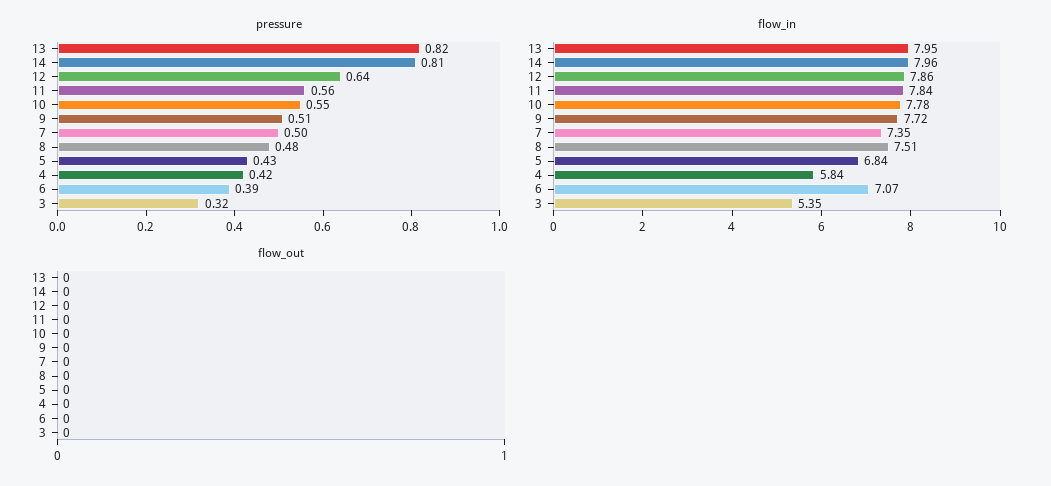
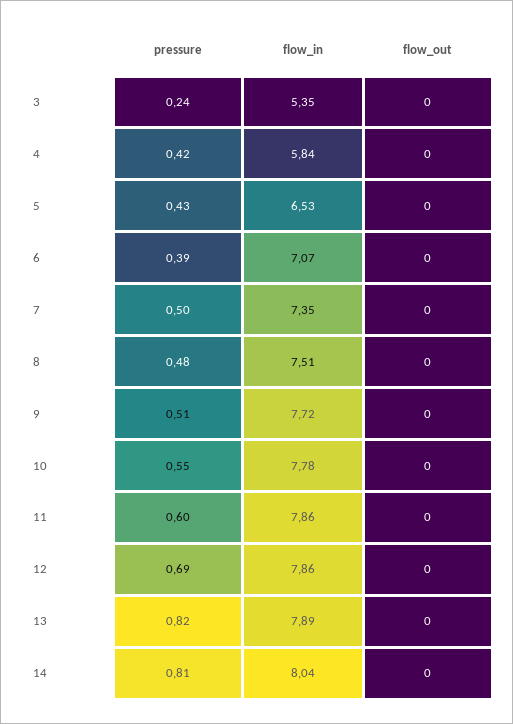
  {
    "pressure": {
      "13": 0.82,
      "14": 0.81,
-     "12": 0.64,
+     "12": 0.69,
-     "11": 0.56,
+     "11": 0.6,
      "10": 0.55,
      "9": 0.51,
      "7": 0.5,
      "8": 0.48,
      "5": 0.43,
      "4": 0.42,
      "6": 0.39,
-     "3": 0.32
+     "3": 0.24
    },
    "flow_in": {
-     "13": 7.95,
+     "13": 7.89,
-     "14": 7.96,
+     "14": 8.04,
      "12": 7.86,
-     "11": 7.84,
+     "11": 7.86,
      "10": 7.78,
      "9": 7.72,
      "7": 7.35,
      "8": 7.51,
-     "5": 6.84,
+     "5": 6.53,
      "4": 5.84,
      "6": 7.07,
      "3": 5.35
    },
    "flow_out": {
      "13": 0,
      "14": 0,
      "12": 0,
      "11": 0,
      "10": 0,
      "9": 0,
      "7": 0,
      "8": 0,
      "5": 0,
      "4": 0,
      "6": 0,
      "3": 0
    }
  }

